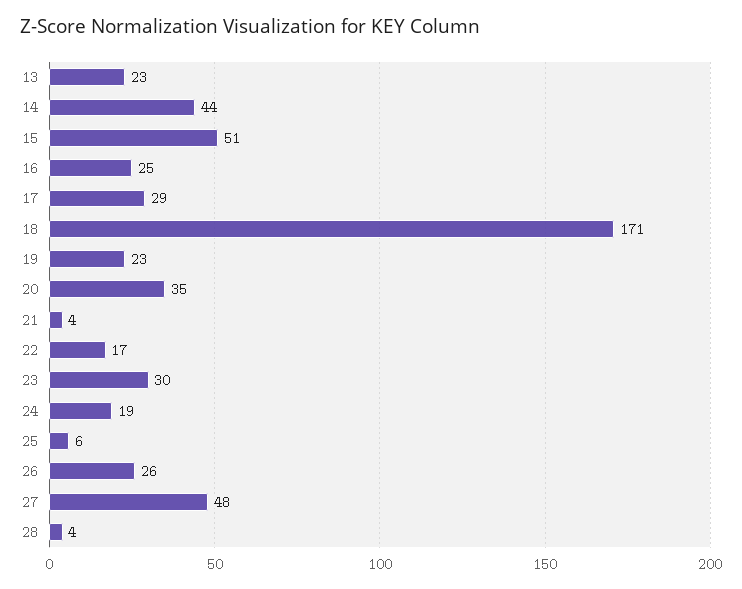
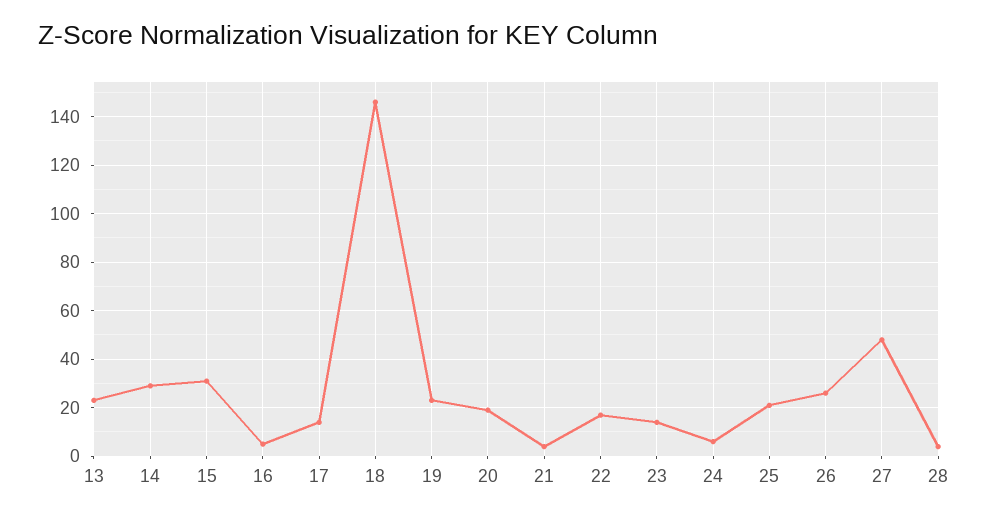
  {
    "13": 23,
-   "14": 44,
+   "14": 30,
-   "15": 51,
+   "15": 30,
-   "16": 25,
+   "16": 5,
-   "17": 29,
+   "17": 15,
-   "18": 171,
+   "18": 145,
    "19": 23,
-   "20": 35,
+   "20": 20,
    "21": 4,
    "22": 17,
-   "23": 30,
+   "23": 15,
-   "24": 19,
+   "24": 5,
-   "25": 6,
+   "25": 20,
    "26": 26,
    "27": 48,
    "28": 4
  }

